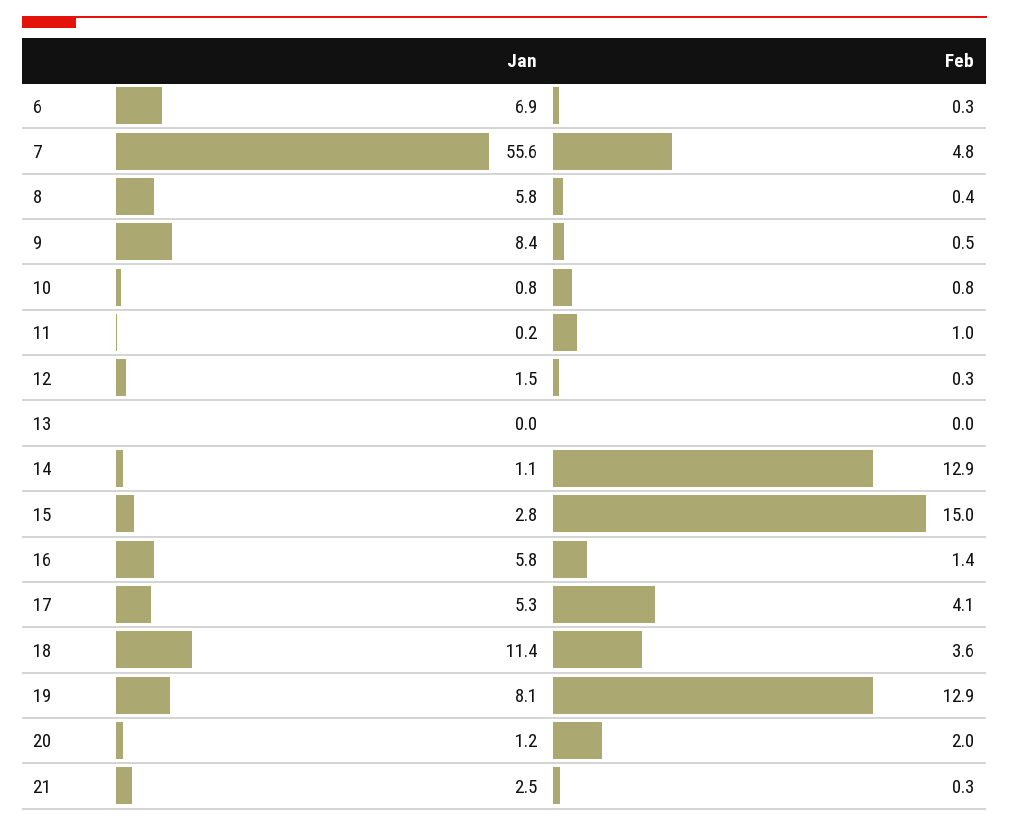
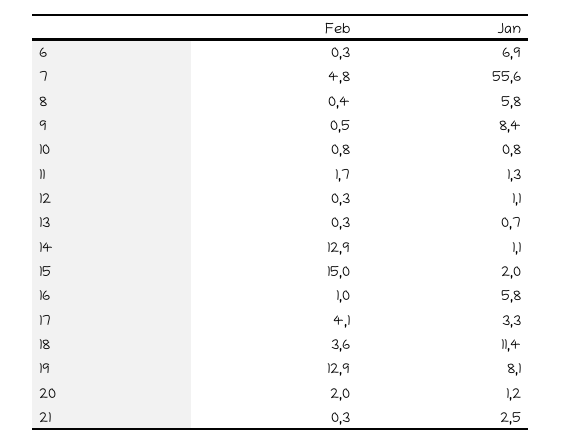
  {
    "Jan": {
      "6": 6.9,
      "7": 55.6,
      "8": 5.8,
      "9": 8.4,
      "10": 0.8,
-     "11": 0.2,
+     "11": 1.3,
-     "12": 1.5,
+     "12": 1.1,
-     "13": 0,
+     "13": 0.7,
      "14": 1.1,
-     "15": 2.8,
+     "15": 2,
      "16": 5.8,
-     "17": 5.3,
+     "17": 3.3,
      "18": 11.4,
      "19": 8.1,
      "20": 1.2,
      "21": 2.5
    },
    "Feb": {
      "6": 0.3,
      "7": 4.8,
      "8": 0.4,
      "9": 0.5,
      "10": 0.8,
-     "11": 1,
+     "11": 1.7,
      "12": 0.3,
-     "13": 0,
+     "13": 0.3,
      "14": 12.9,
      "15": 15,
-     "16": 1.4,
+     "16": 1,
      "17": 4.1,
      "18": 3.6,
      "19": 12.9,
      "20": 2,
      "21": 0.3
    }
  }

